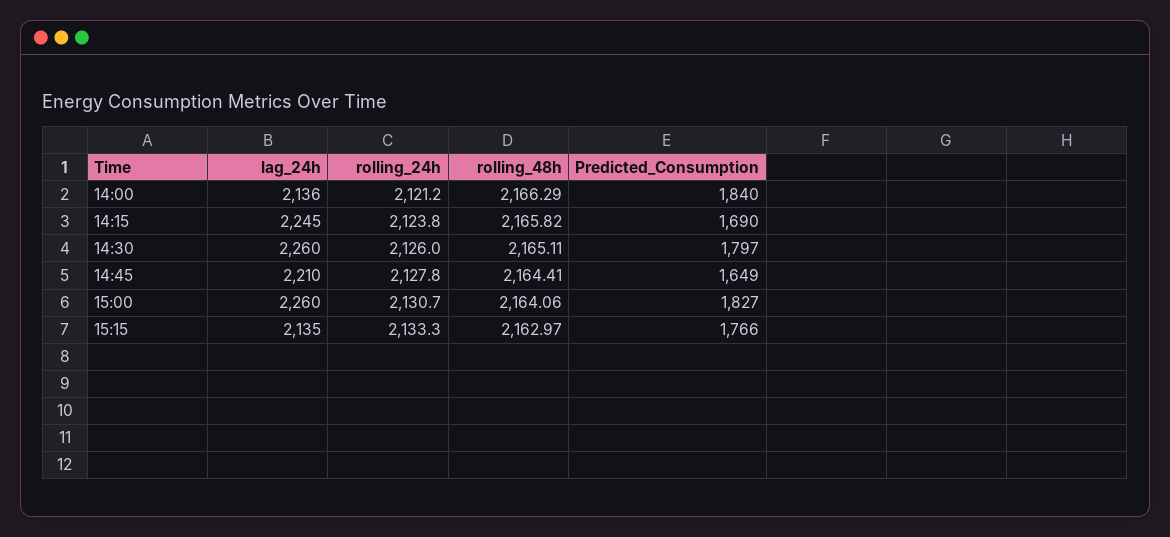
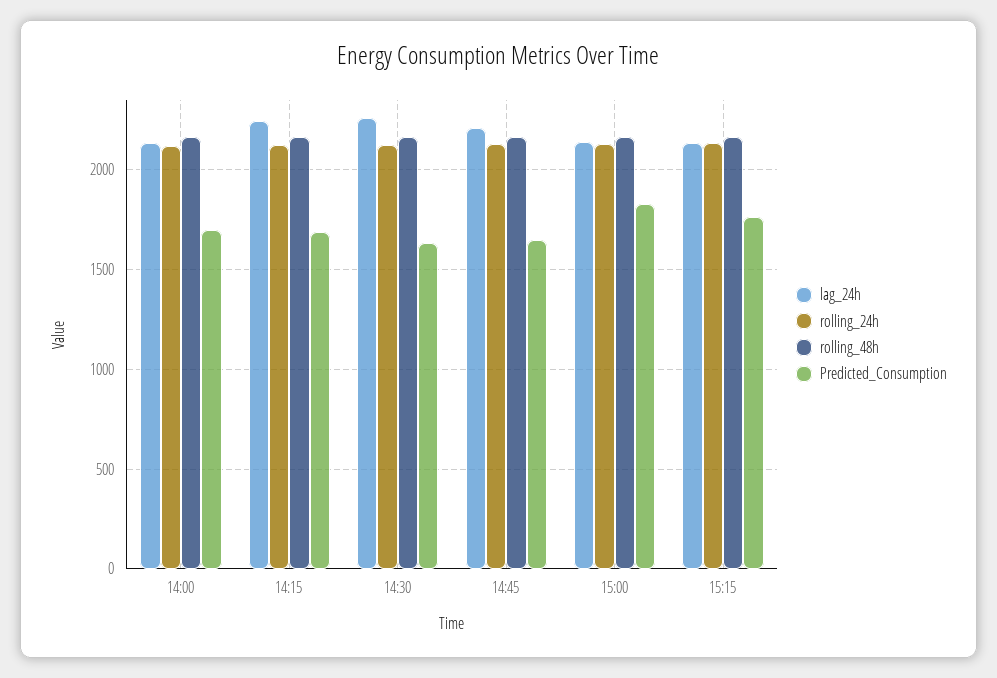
  {
    "lag_24h": {
      "14:00": 2136,
      "14:15": 2245,
      "14:30": 2260,
      "14:45": 2210,
-     "15:00": 2260,
+     "15:00": 2150,
      "15:15": 2135
    },
    "rolling_24h": {
      "14:00": 2121.2,
      "14:15": 2123.8,
      "14:30": 2126,
      "14:45": 2127.8,
      "15:00": 2130.7,
      "15:15": 2133.3
    },
    "rolling_48h": {
      "14:00": 2166.29,
      "14:15": 2165.82,
      "14:30": 2165.11,
      "14:45": 2164.41,
      "15:00": 2164.06,
      "15:15": 2162.97
    },
    "Predicted_Consumption": {
-     "14:00": 1840,
+     "14:00": 1700,
      "14:15": 1690,
-     "14:30": 1797,
+     "14:30": 1650,
      "14:45": 1649,
      "15:00": 1827,
      "15:15": 1766
    }
  }

